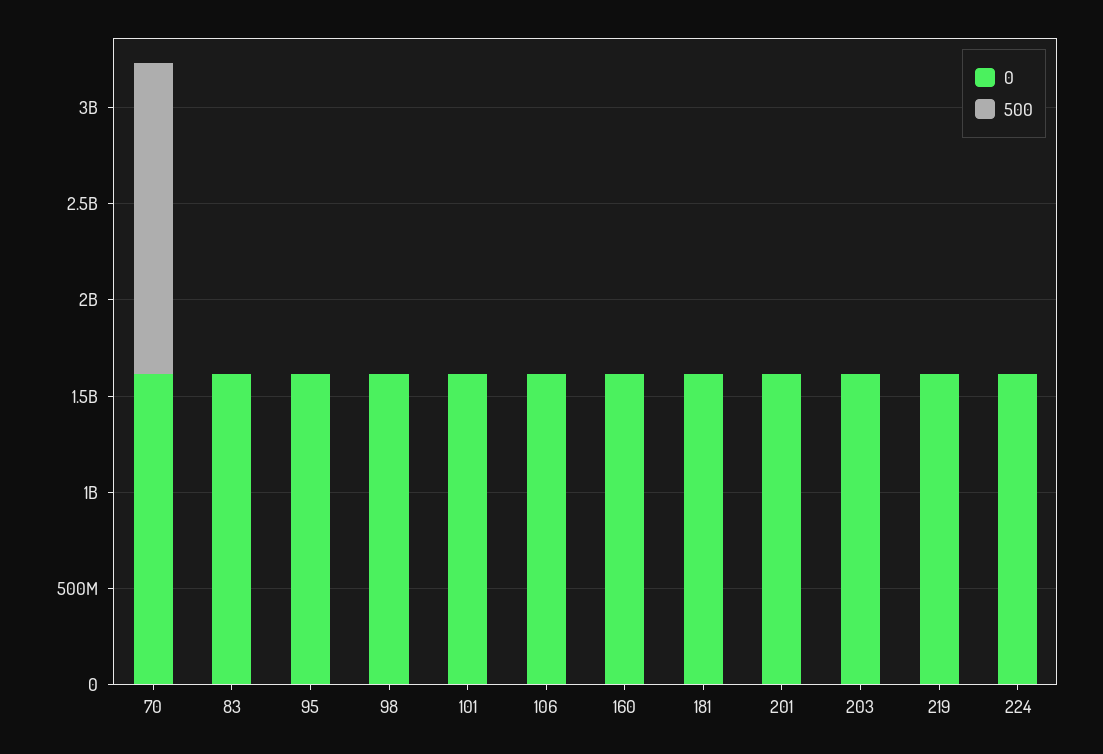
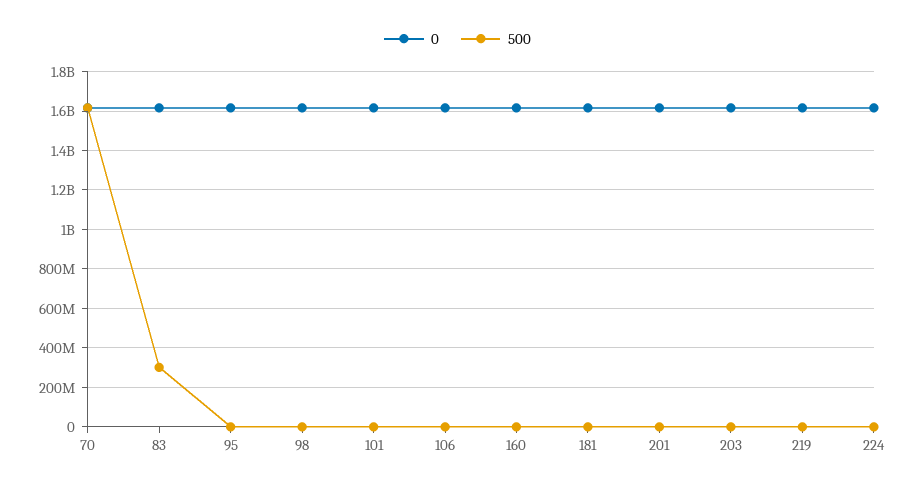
  {
    "0": {
      "70": 1600000000,
      "83": 1600000000,
      "95": 1600000000,
      "98": 1600000000,
      "101": 1600000000,
      "106": 1600000000,
      "160": 1600000000,
      "181": 1600000000,
      "201": 1600000000,
      "203": 1600000000,
      "219": 1600000000,
      "224": 1600000000
    },
    "500": {
      "70": 1600000000,
-     "83": 0,
+     "83": 300000000,
      "95": 0,
      "98": 0,
      "101": 0,
      "106": 0,
      "160": 0,
      "181": 0,
      "201": 0,
      "203": 0,
      "219": 0,
      "224": 0
    }
  }

